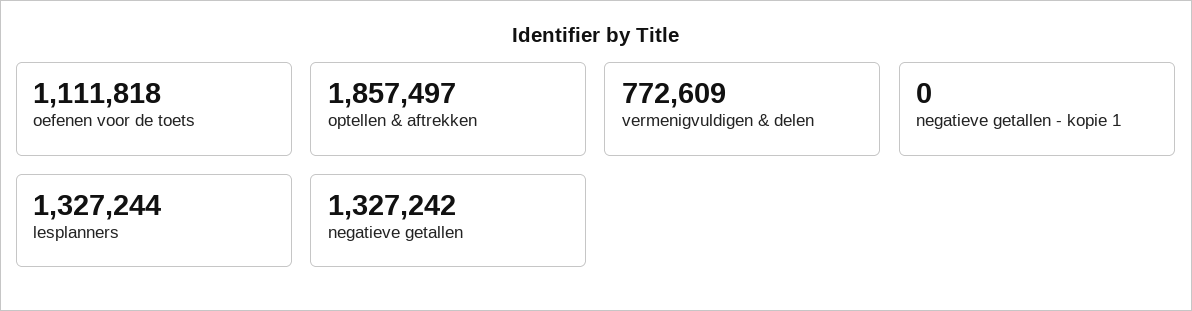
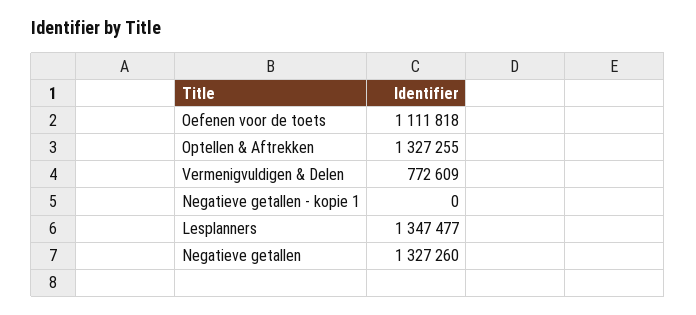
  {
    "oefenen voor de toets": 1111818,
-   "optellen & aftrekken": 1857497,
+   "optellen & aftrekken": 1327255,
    "vermenigvuldigen & delen": 772609,
    "negatieve getallen - kopie 1": 0,
-   "lesplanners": 1327244,
+   "lesplanners": 1347477,
-   "negatieve getallen": 1327242
+   "negatieve getallen": 1327260
  }

